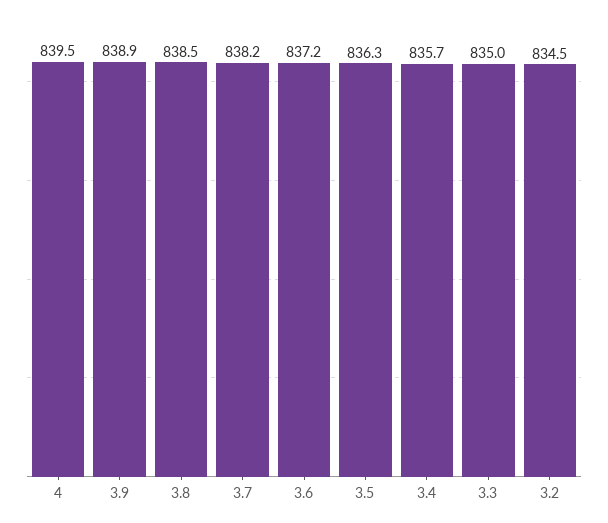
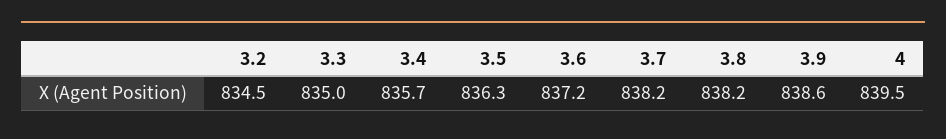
  {
    "4": 839.5,
-   "3.9": 838.9,
+   "3.9": 838.6,
-   "3.8": 838.5,
+   "3.8": 838.2,
    "3.7": 838.2,
    "3.6": 837.2,
    "3.5": 836.3,
    "3.4": 835.7,
    "3.3": 835,
    "3.2": 834.5
  }

